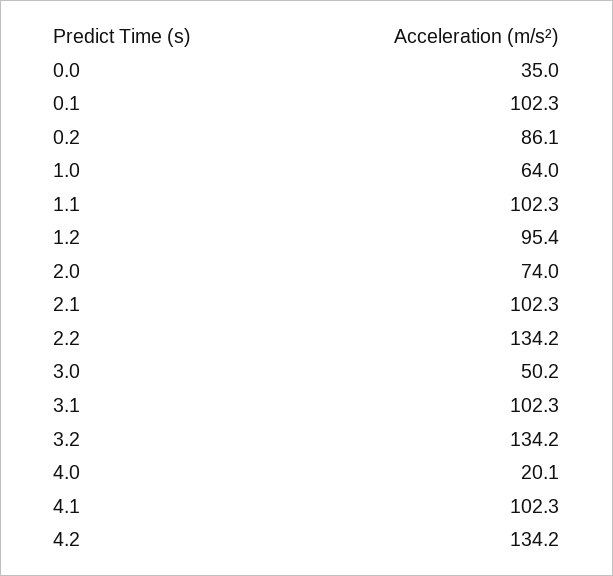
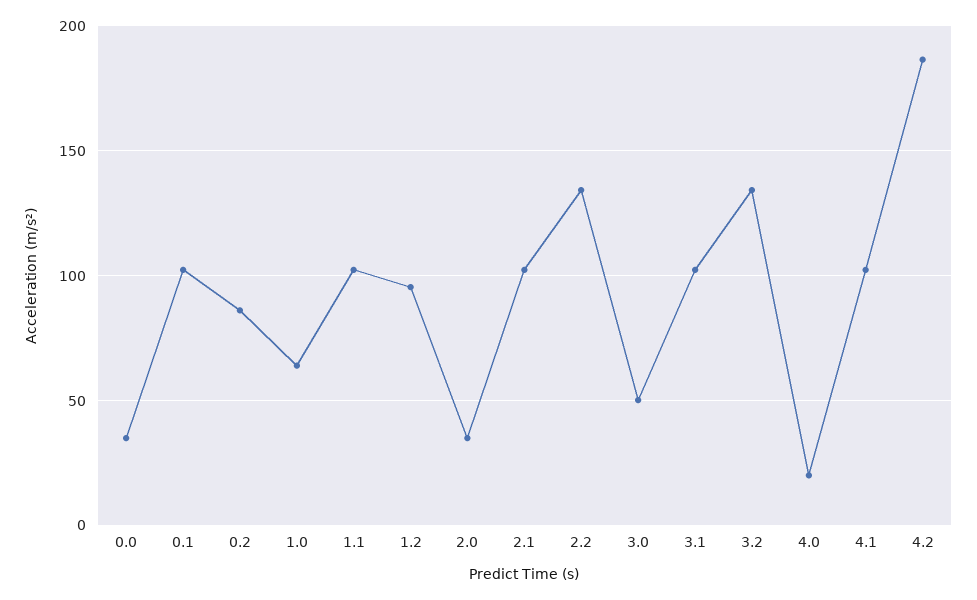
  {
    "0.0": 35,
    "0.1": 102.3,
    "0.2": 86.1,
    "1.0": 64,
    "1.1": 102.3,
    "1.2": 95.4,
-   "2.0": 74,
+   "2.0": 35,
    "2.1": 102.3,
    "2.2": 134.2,
    "3.0": 50.2,
    "3.1": 102.3,
    "3.2": 134.2,
    "4.0": 20.1,
    "4.1": 102.3,
-   "4.2": 134.2
+   "4.2": 185
  }

